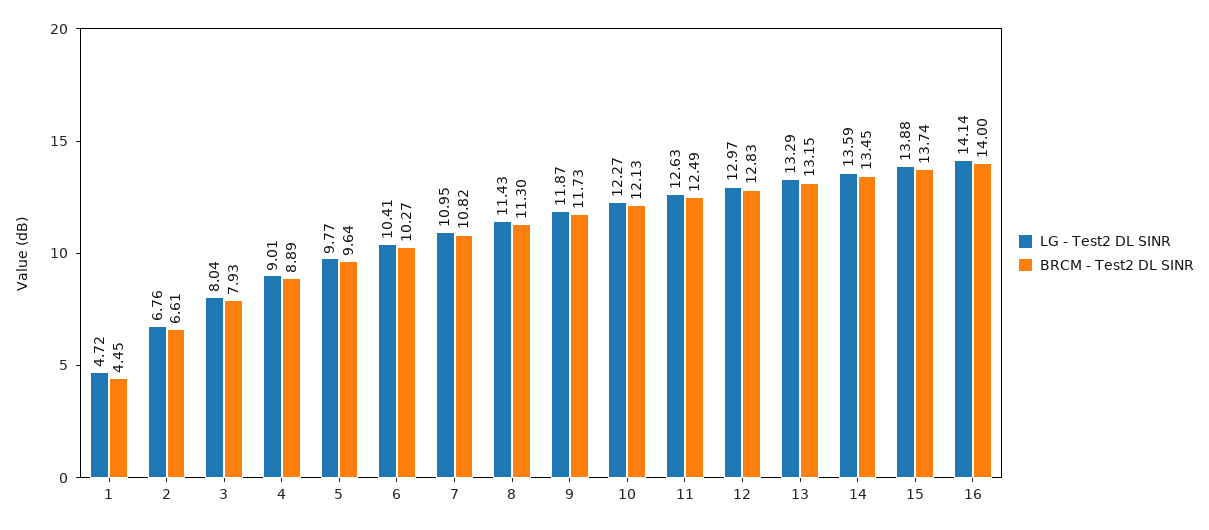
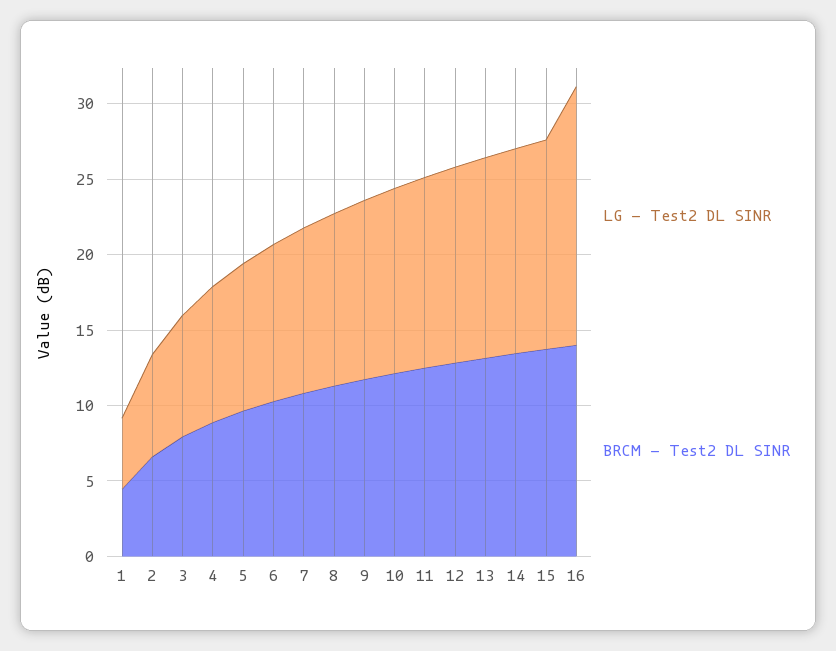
  {
    "LG - Test2 DL SINR": {
      "1": 4.72,
      "2": 6.76,
      "3": 8.04,
      "4": 9.01,
      "5": 9.77,
      "6": 10.41,
      "7": 10.95,
      "8": 11.43,
      "9": 11.87,
      "10": 12.27,
      "11": 12.63,
      "12": 12.97,
      "13": 13.29,
      "14": 13.59,
      "15": 13.88,
-     "16": 14.14
+     "16": 17
    },
    "BRCM - Test2 DL SINR": {
      "1": 4.45,
      "2": 6.61,
      "3": 7.93,
      "4": 8.89,
      "5": 9.64,
      "6": 10.27,
      "7": 10.82,
      "8": 11.3,
      "9": 11.73,
      "10": 12.13,
      "11": 12.49,
      "12": 12.83,
      "13": 13.15,
      "14": 13.45,
      "15": 13.74,
      "16": 14
    }
  }

